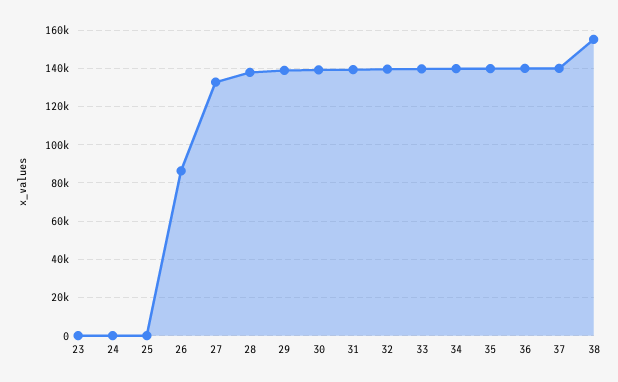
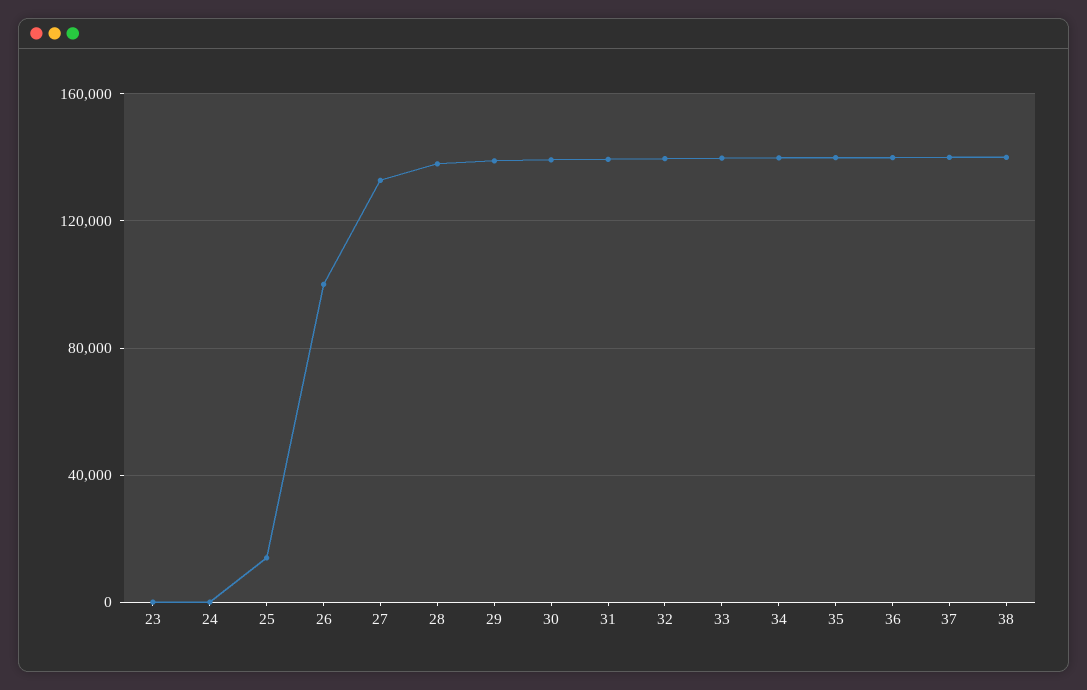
  {
    "23": 0,
    "24": 0,
-   "25": 0,
+   "25": 15000,
-   "26": 85000,
+   "26": 100000,
    "27": 135000,
    "28": 140000,
    "29": 140000,
    "30": 140000,
    "31": 140000,
    "32": 140000,
    "33": 140000,
    "34": 140000,
    "35": 140000,
    "36": 140000,
    "37": 140000,
-   "38": 155000
+   "38": 140000
  }

